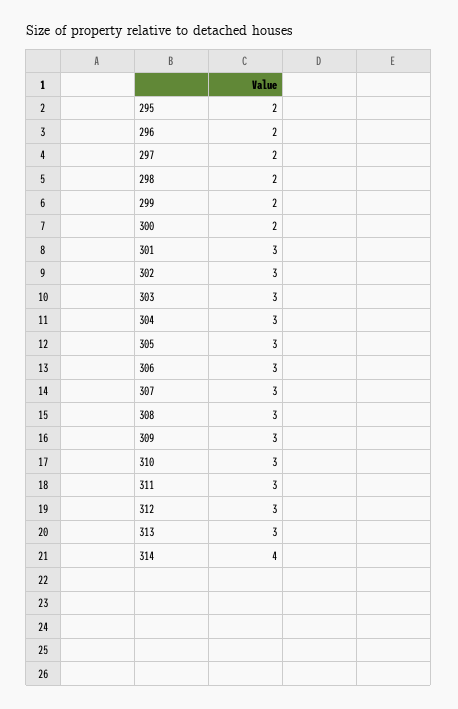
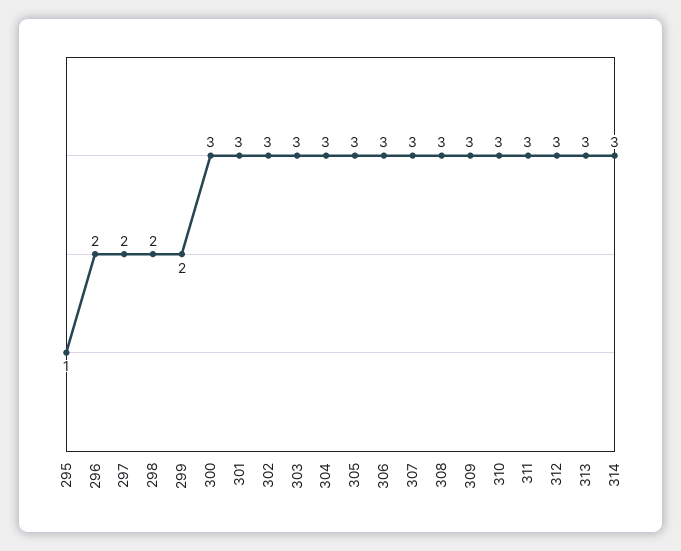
  {
-   "295": 2,
+   "295": 1,
    "296": 2,
    "297": 2,
    "298": 2,
    "299": 2,
-   "300": 2,
+   "300": 3,
    "301": 3,
    "302": 3,
    "303": 3,
    "304": 3,
    "305": 3,
    "306": 3,
    "307": 3,
    "308": 3,
    "309": 3,
    "310": 3,
    "311": 3,
    "312": 3,
    "313": 3,
-   "314": 4
+   "314": 3
  }

